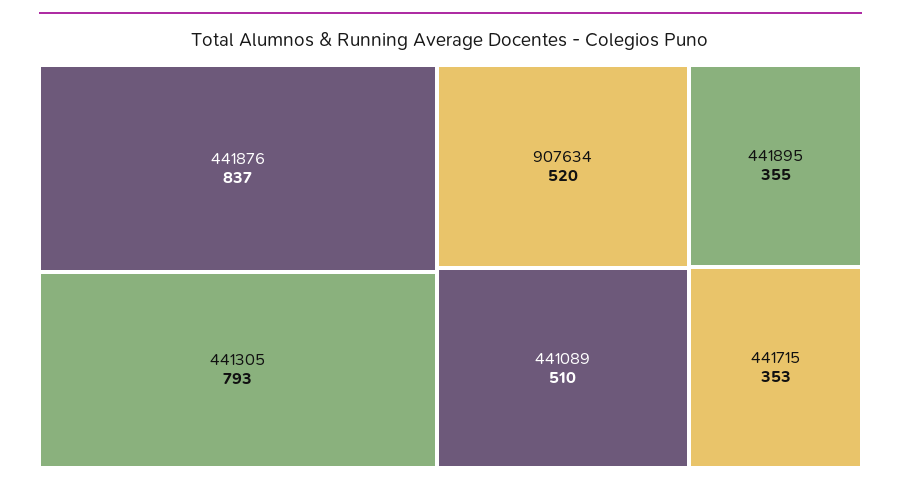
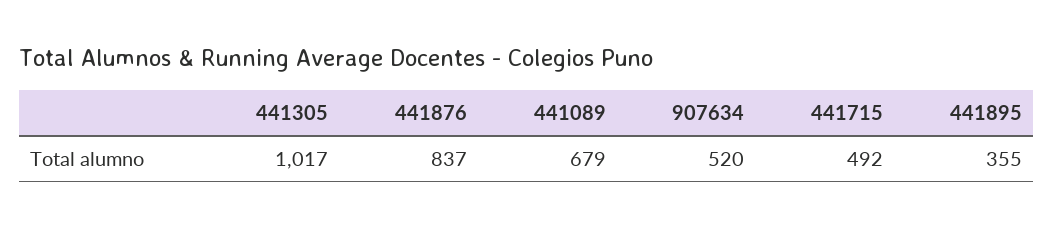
  {
    "441876": 837,
-   "441305": 793,
+   "441305": 1017,
    "907634": 520,
-   "441089": 510,
+   "441089": 679,
    "441895": 355,
-   "441715": 353
+   "441715": 492
  }

